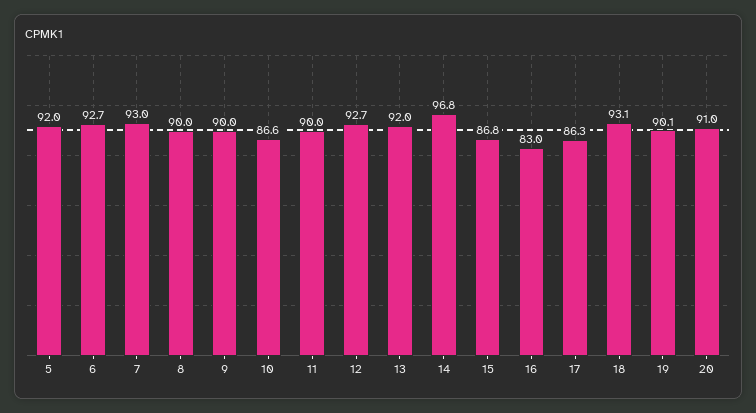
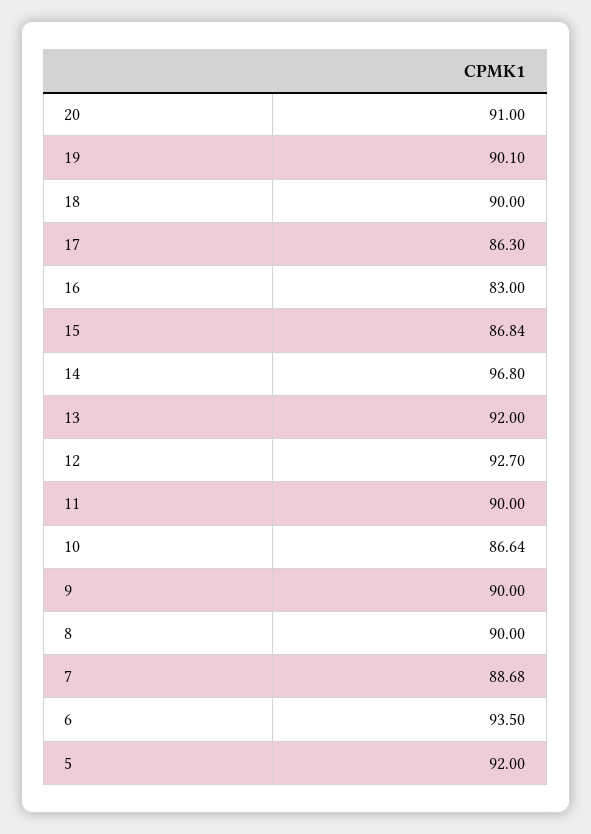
  {
    "5": 92,
-   "6": 92.7,
+   "6": 93.5,
-   "7": 93,
+   "7": 88.68,
    "8": 90,
    "9": 90,
    "10": 86.64,
    "11": 90,
    "12": 92.7,
    "13": 92,
    "14": 96.8,
    "15": 86.84,
    "16": 83,
    "17": 86.3,
-   "18": 93.1,
+   "18": 90,
    "19": 90.1,
    "20": 91
  }

